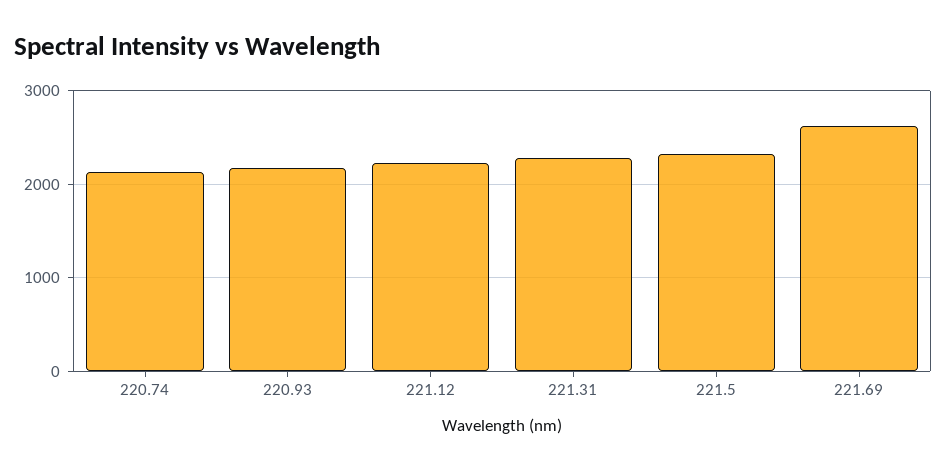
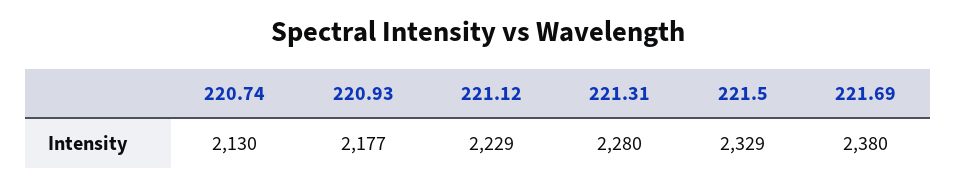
  {
    "220.74": 2130,
    "220.93": 2177,
    "221.12": 2229,
    "221.31": 2280,
    "221.5": 2329,
-   "221.69": 2600
+   "221.69": 2380
  }

